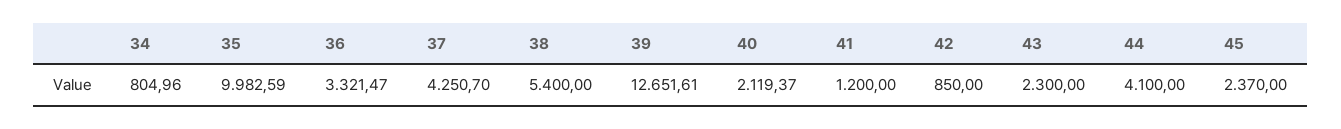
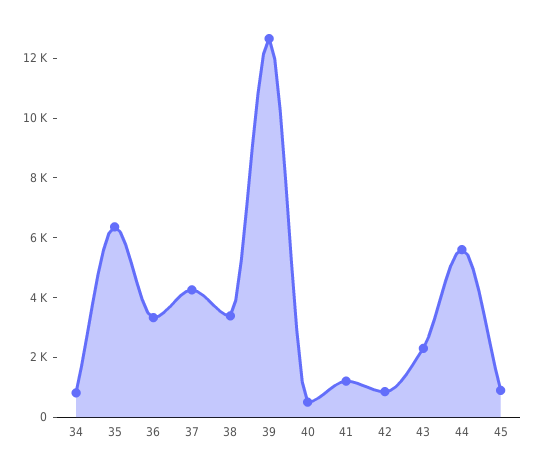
  {
    "34": 804.96,
-   "35": 9982.59,
+   "35": 6500,
    "36": 3321.47,
    "37": 4250.7,
-   "38": 5400,
+   "38": 3500,
    "39": 12651.61,
-   "40": 2119.37,
+   "40": 500,
    "41": 1200,
    "42": 850,
    "43": 2300,
-   "44": 4100,
+   "44": 5500,
-   "45": 2370
+   "45": 1000
  }

